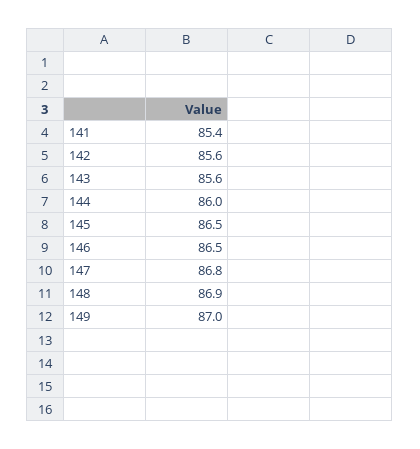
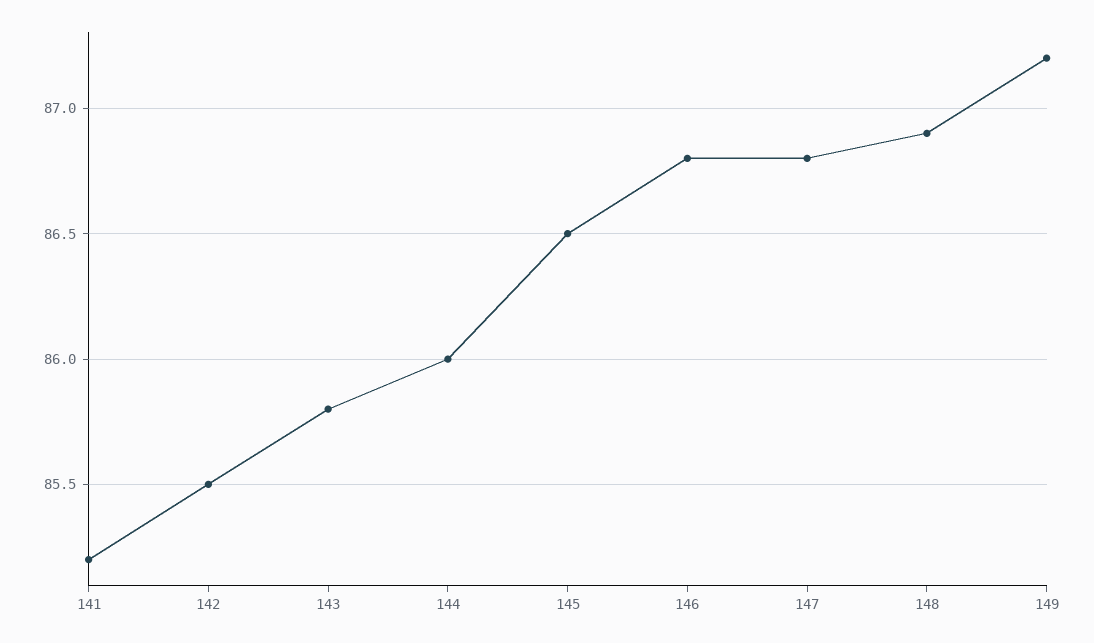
  {
-   "141": 85.4,
+   "141": 85.2,
-   "142": 85.6,
+   "142": 85.5,
-   "143": 85.6,
+   "143": 85.8,
    "144": 86,
    "145": 86.5,
-   "146": 86.5,
+   "146": 86.8,
    "147": 86.8,
    "148": 86.9,
-   "149": 87
+   "149": 87.2
  }

